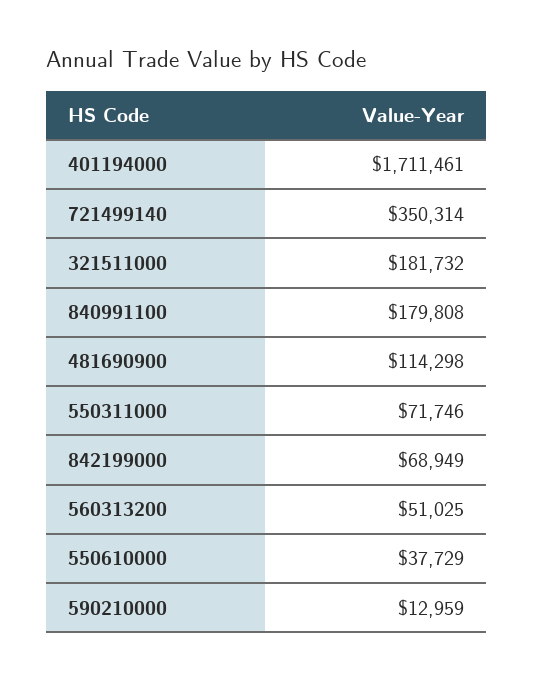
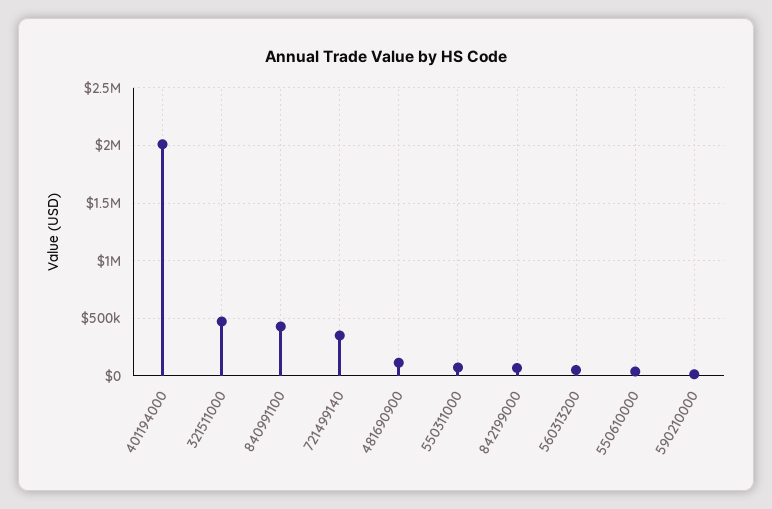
  {
-   "401194000": 1711461,
+   "401194000": 2000000,
    "721499140": 350314,
-   "321511000": 181732,
+   "321511000": 500000,
-   "840991100": 179808,
+   "840991100": 400000,
    "481690900": 114298,
    "550311000": 71746,
    "842199000": 68949,
    "560313200": 51025,
    "550610000": 37729,
    "590210000": 12959
  }

